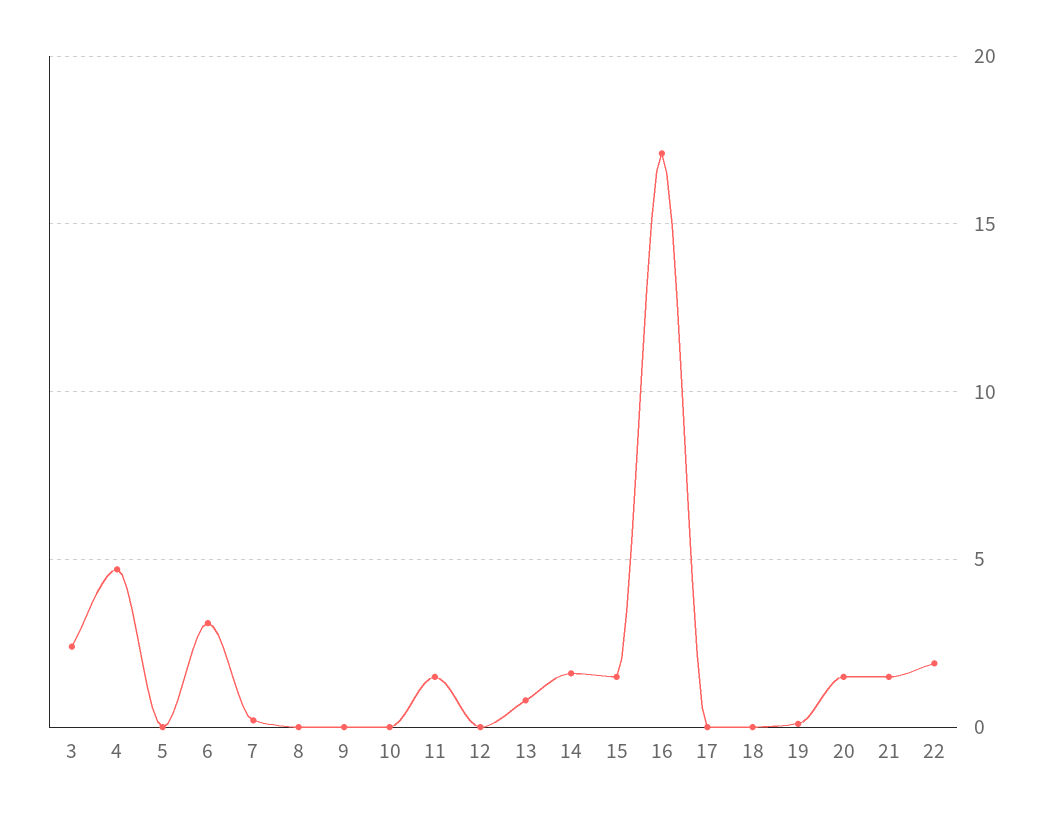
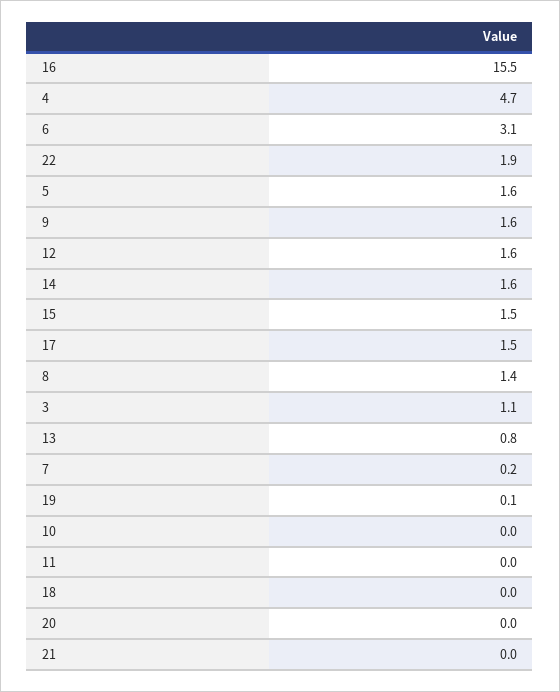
  {
-   "3": 2.5,
+   "3": 1.1,
    "4": 4.7,
-   "5": 0,
+   "5": 1.6,
    "6": 3.1,
    "7": 0.2,
-   "8": 0,
+   "8": 1.4,
-   "9": 0,
+   "9": 1.6,
    "10": 0,
-   "11": 1.5,
+   "11": 0,
-   "12": 0,
+   "12": 1.6,
    "13": 0.8,
    "14": 1.6,
    "15": 1.5,
-   "16": 17,
+   "16": 15.5,
-   "17": 0,
+   "17": 1.5,
    "18": 0,
    "19": 0.1,
-   "20": 1.5,
+   "20": 0,
-   "21": 1.5,
+   "21": 0,
    "22": 1.9
  }

